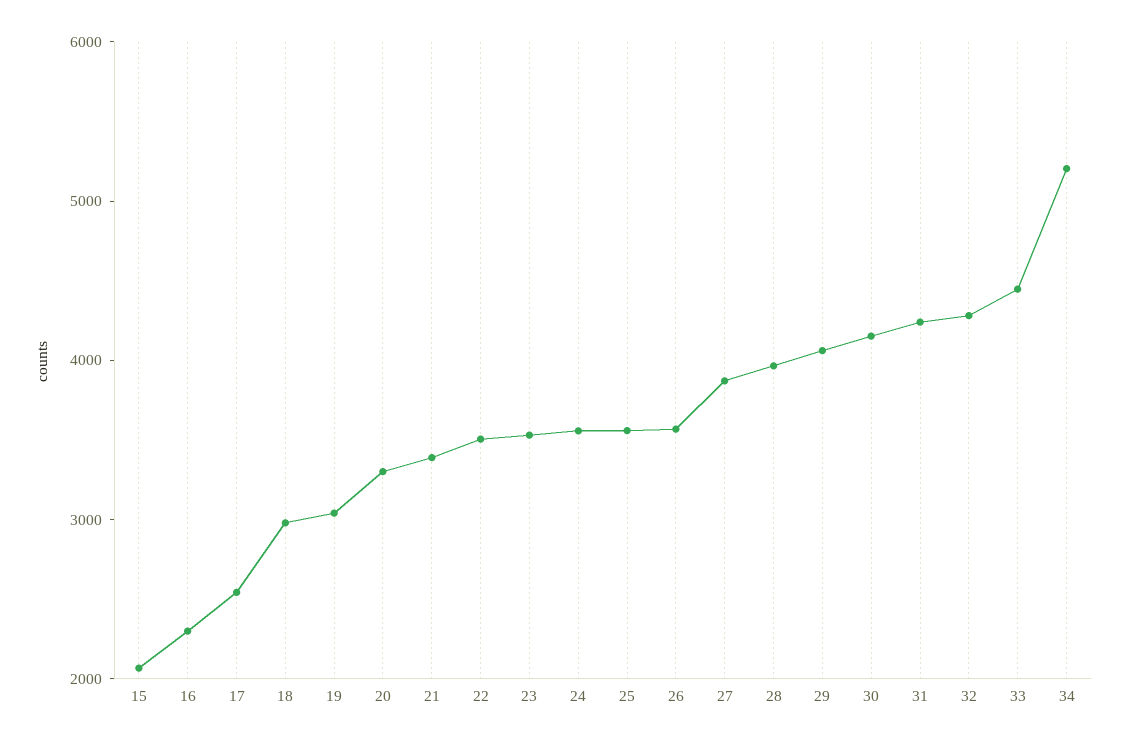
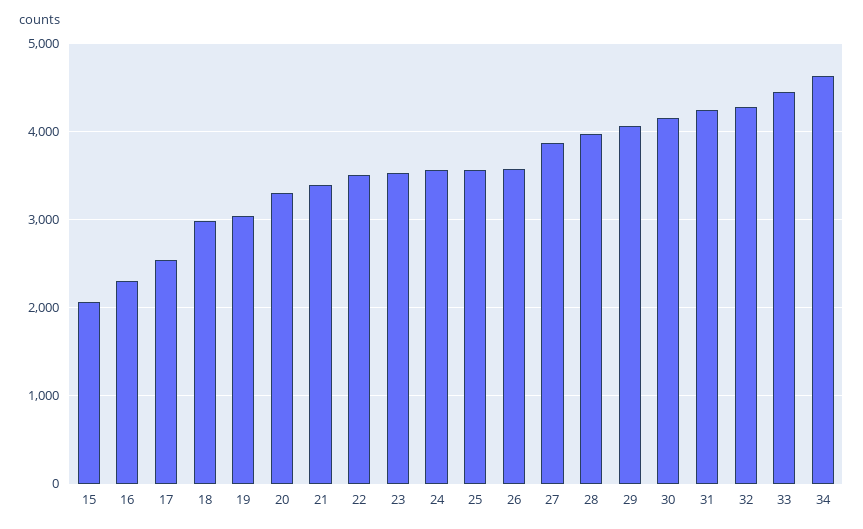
  {
    "15": 2100,
    "16": 2300,
    "17": 2500,
    "18": 3000,
    "19": 3000,
    "20": 3300,
    "21": 3400,
    "22": 3500,
    "23": 3500,
    "24": 3600,
    "25": 3600,
    "26": 3600,
    "27": 3900,
    "28": 4000,
    "29": 4100,
    "30": 4200,
    "31": 4200,
    "32": 4300,
    "33": 4400,
-   "34": 5200
+   "34": 4600
  }

